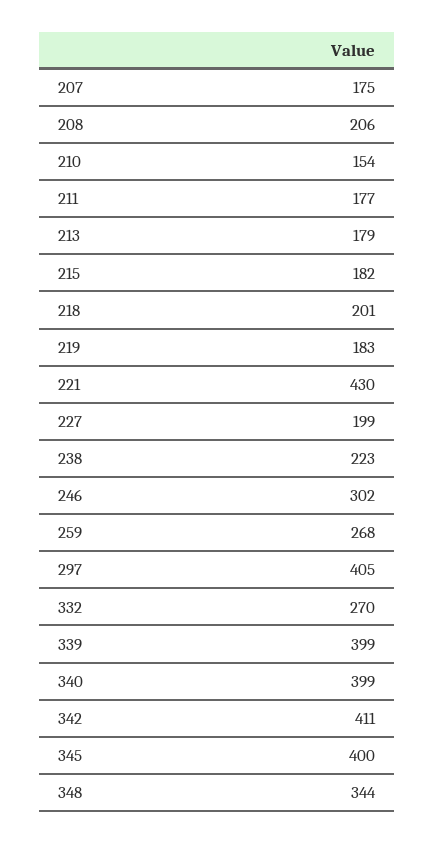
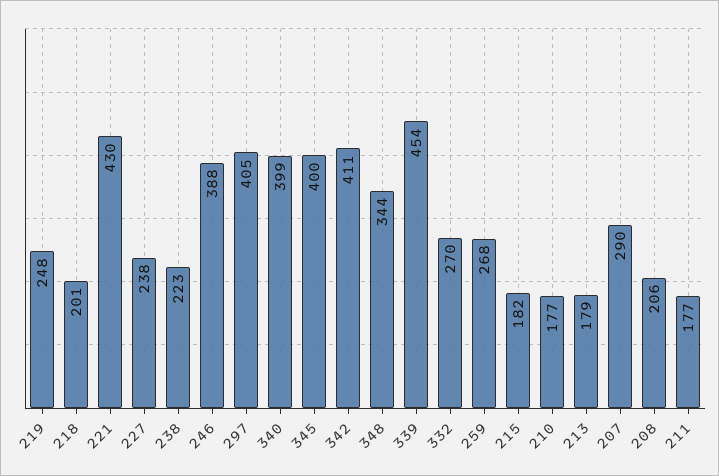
  {
-   "207": 175,
+   "207": 290,
    "208": 206,
-   "210": 154,
+   "210": 177,
    "211": 177,
    "213": 179,
    "215": 182,
    "218": 201,
-   "219": 183,
+   "219": 248,
    "221": 430,
-   "227": 199,
+   "227": 238,
    "238": 223,
-   "246": 302,
+   "246": 388,
    "259": 268,
    "297": 405,
    "332": 270,
-   "339": 399,
+   "339": 454,
    "340": 399,
    "342": 411,
    "345": 400,
    "348": 344
  }

